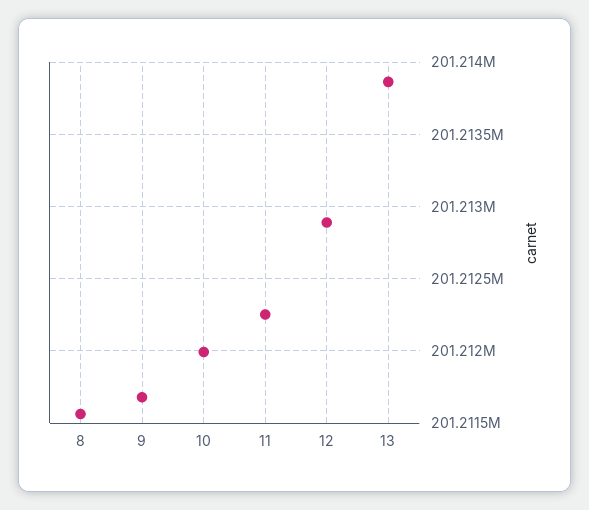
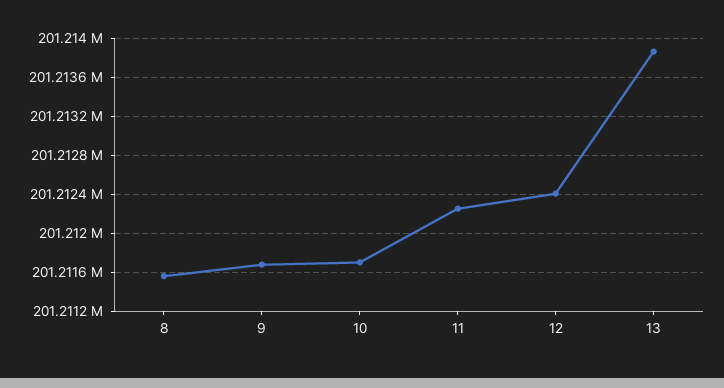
  {
    "8": 201211550,
    "9": 201211700,
-   "10": 201212000,
+   "10": 201211700,
    "11": 201212250,
-   "12": 201212900,
+   "12": 201212400,
    "13": 201213850
  }

